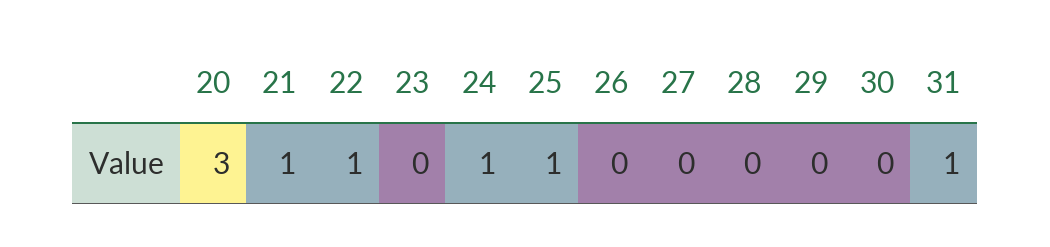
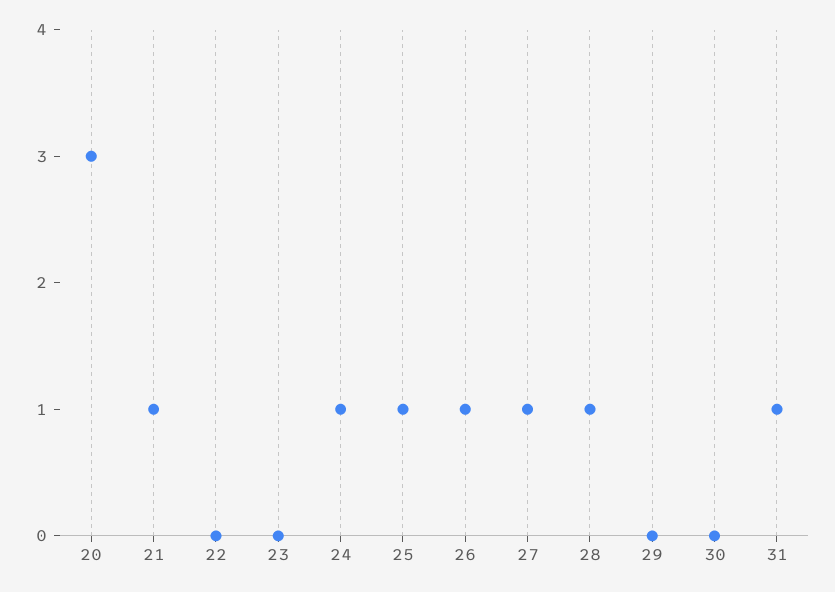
  {
    "20": 3,
    "21": 1,
-   "22": 1,
+   "22": 0,
    "23": 0,
    "24": 1,
    "25": 1,
-   "26": 0,
+   "26": 1,
-   "27": 0,
+   "27": 1,
-   "28": 0,
+   "28": 1,
    "29": 0,
    "30": 0,
    "31": 1
  }

